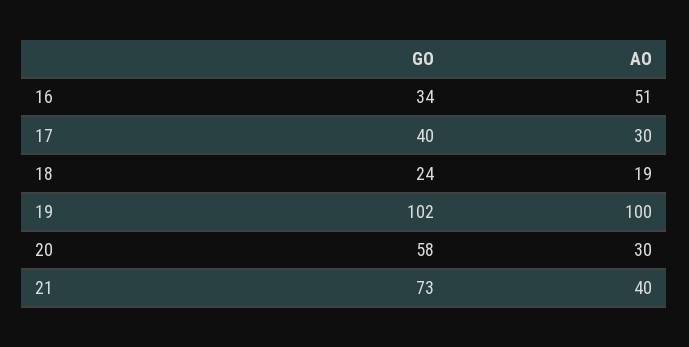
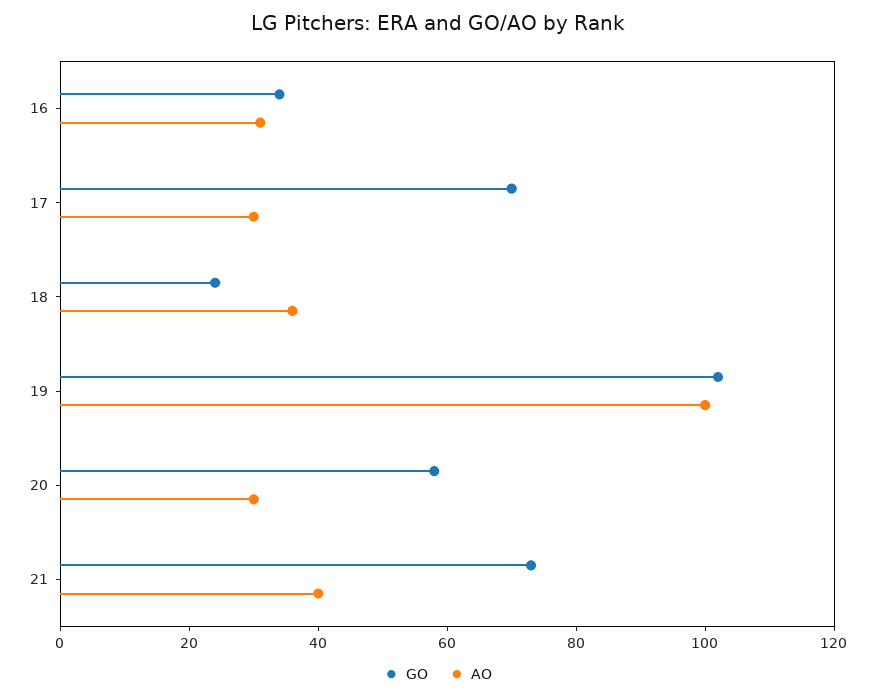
  {
    "GO": {
      "16": 34,
-     "17": 40,
+     "17": 70,
      "18": 24,
      "19": 102,
      "20": 58,
      "21": 73
    },
    "AO": {
-     "16": 51,
+     "16": 30,
      "17": 30,
-     "18": 19,
+     "18": 35,
      "19": 100,
      "20": 30,
      "21": 40
    }
  }

